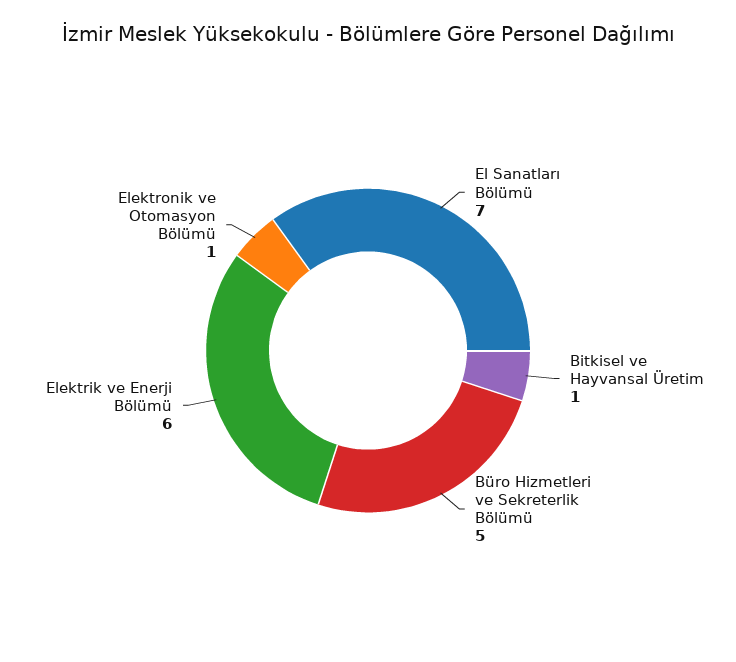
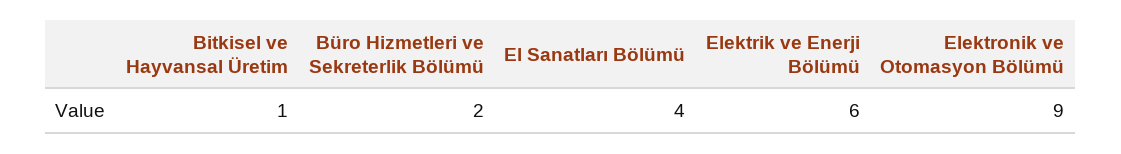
  {
-   "El Sanatları Bölümü": 7,
+   "El Sanatları Bölümü": 4,
    "Bitkisel ve Hayvansal Üretim": 1,
-   "Büro Hizmetleri ve Sekreterlik Bölümü": 5,
+   "Büro Hizmetleri ve Sekreterlik Bölümü": 2,
    "Elektrik ve Enerji Bölümü": 6,
-   "Elektronik ve Otomasyon Bölümü": 1
+   "Elektronik ve Otomasyon Bölümü": 9
  }

